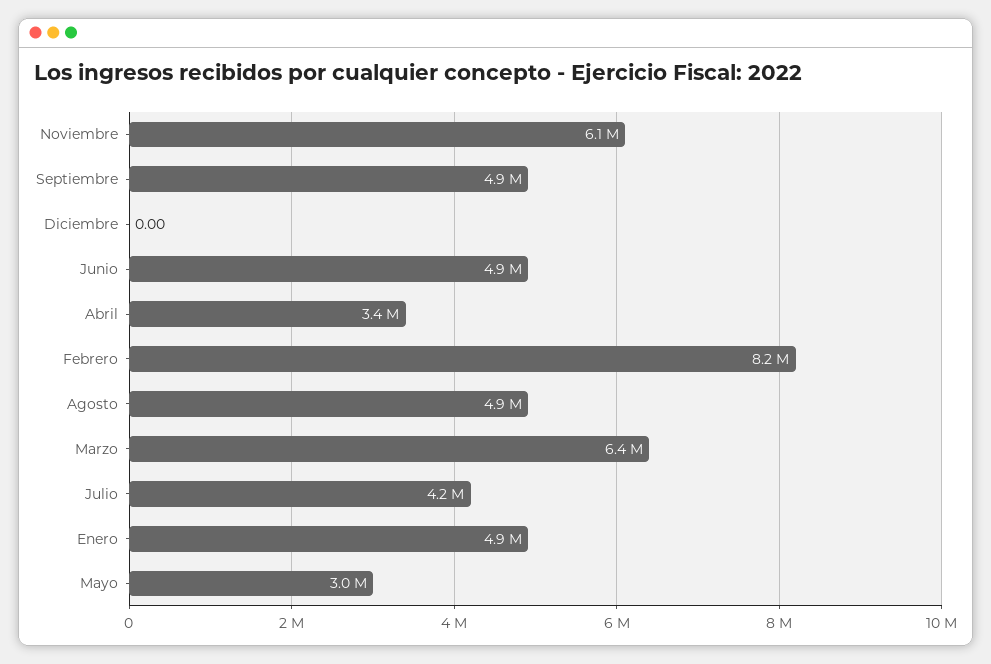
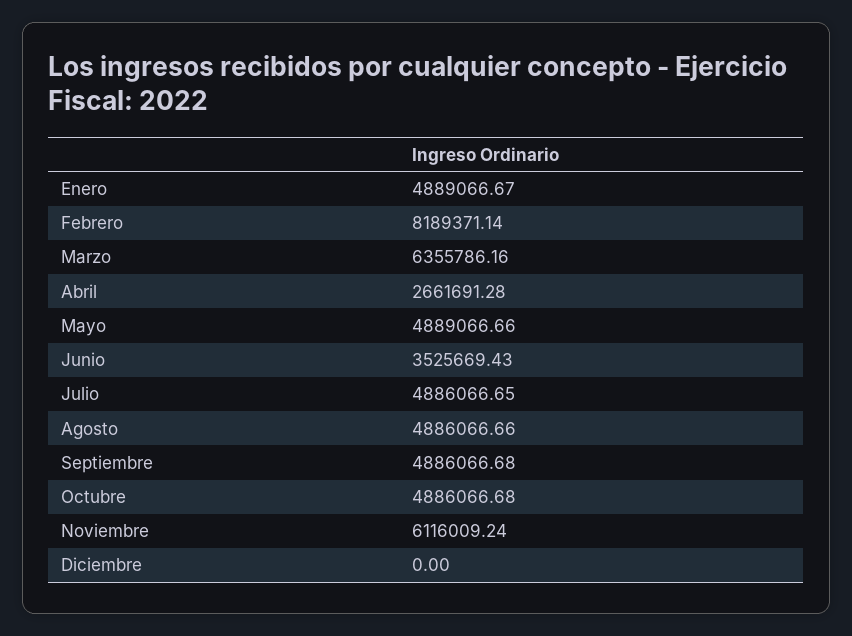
  {
    "Noviembre": 6116009.24,
    "Septiembre": 4886066.68,
    "Diciembre": 0,
-   "Junio": 4900000,
+   "Junio": 3525669.43,
-   "Abril": 3400000,
+   "Abril": 2661691.28,
    "Febrero": 8189371.14,
    "Agosto": 4886066.66,
    "Marzo": 6355786.16,
-   "Julio": 4200000,
+   "Julio": 4886066.65,
    "Enero": 4889066.67,
-   "Mayo": 3000000
+   "Mayo": 4889066.66,
+   "Octubre": 4886066.68
  }

